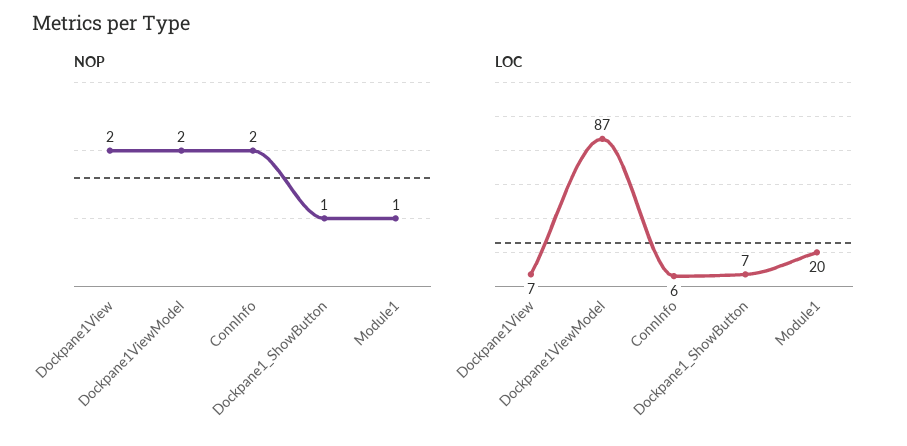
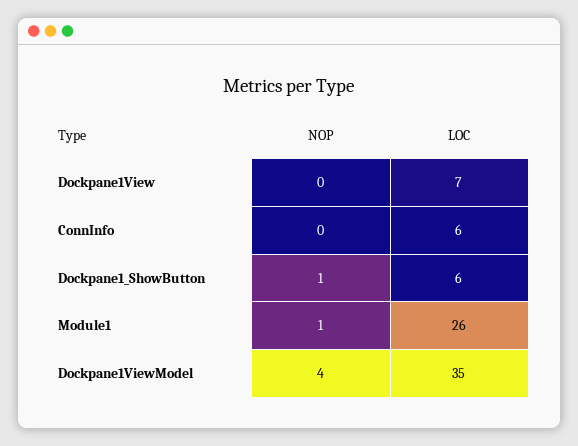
  {
    "NOP": {
-     "Dockpane1View": 2,
+     "Dockpane1View": 0,
-     "Dockpane1ViewModel": 2,
+     "Dockpane1ViewModel": 4,
-     "ConnInfo": 2,
+     "ConnInfo": 0,
      "Dockpane1_ShowButton": 1,
      "Module1": 1
    },
    "LOC": {
      "Dockpane1View": 7,
-     "Dockpane1ViewModel": 87,
+     "Dockpane1ViewModel": 35,
      "ConnInfo": 6,
-     "Dockpane1_ShowButton": 7,
+     "Dockpane1_ShowButton": 6,
-     "Module1": 20
+     "Module1": 26
    }
  }

